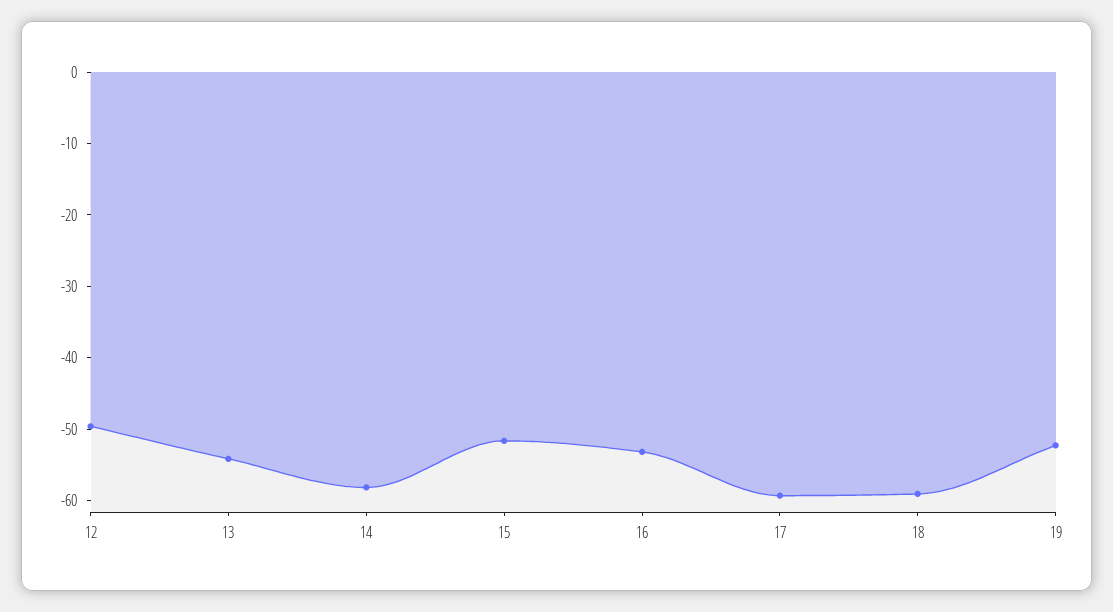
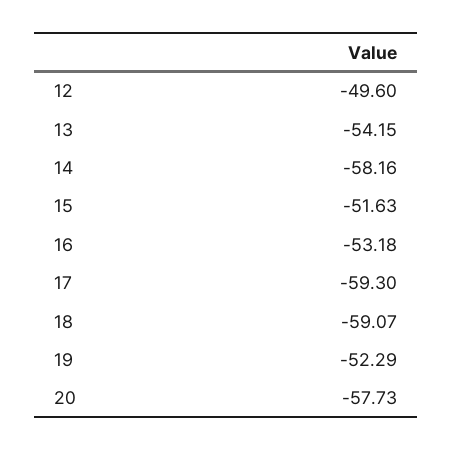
  {
    "12": -49.6,
    "13": -54.15,
    "14": -58.16,
    "15": -51.63,
    "16": -53.18,
    "17": -59.3,
    "18": -59.07,
-   "19": -52.29
+   "19": -52.29,
+   "20": -57.73
  }

